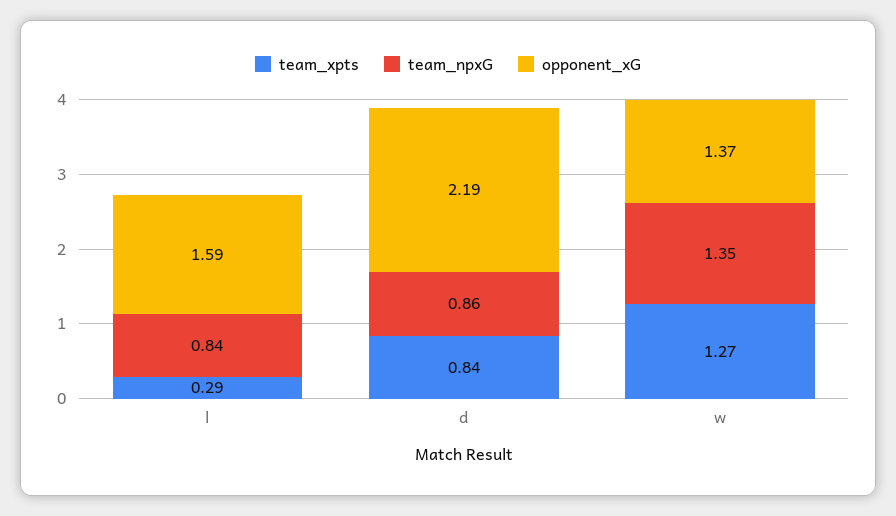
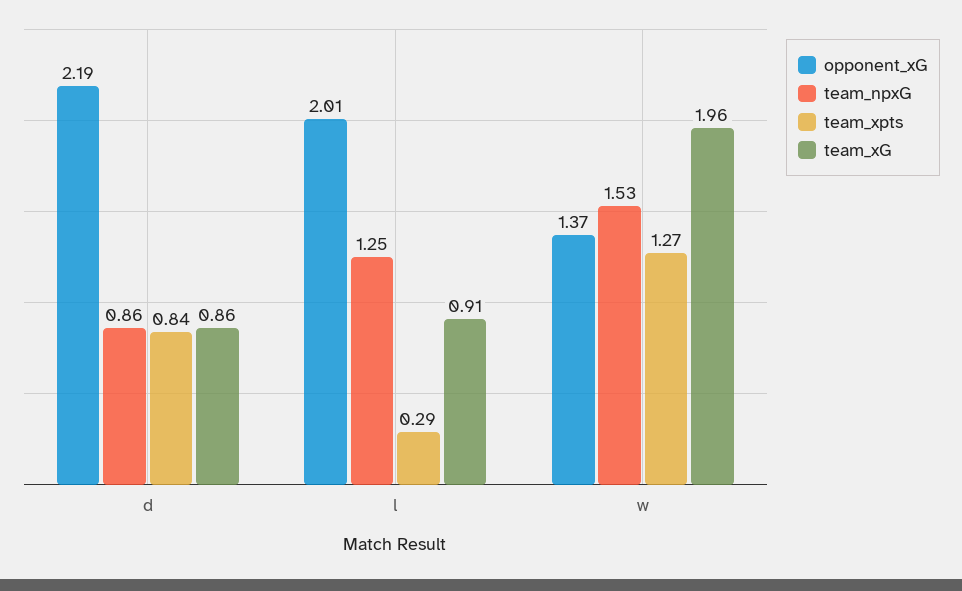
  {
    "team_xpts": {
      "l": 0.29,
      "d": 0.84,
      "w": 1.27
    },
    "team_npxG": {
-     "l": 0.84,
+     "l": 1.25,
      "d": 0.86,
-     "w": 1.35
+     "w": 1.53
    },
    "opponent_xG": {
-     "l": 1.59,
+     "l": 2.01,
      "d": 2.19,
      "w": 1.37
-   }
+   },
+   "team_xG": {
+     "d": 0.86,
+     "l": 0.91,
+     "w": 1.96
+   }
  }

